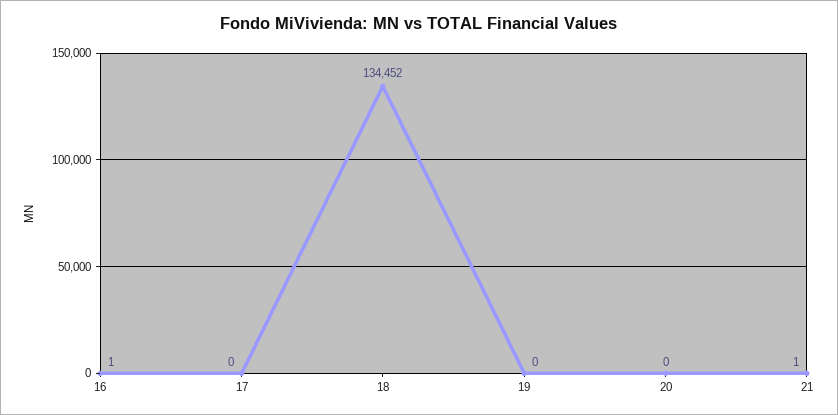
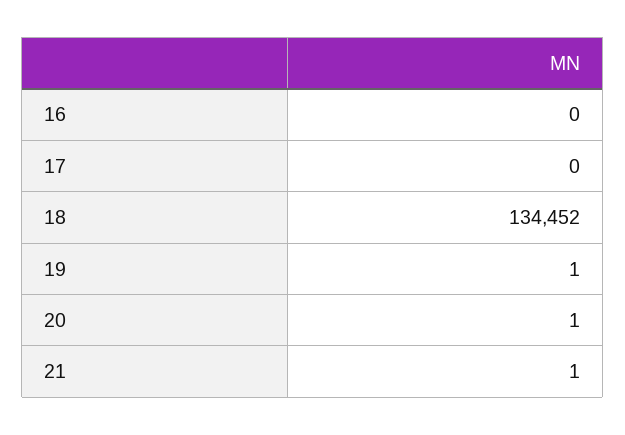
  {
-   "16": 1,
+   "16": 0,
    "17": 0,
    "18": 134452,
-   "19": 0,
+   "19": 1,
-   "20": 0,
+   "20": 1,
    "21": 1
  }

